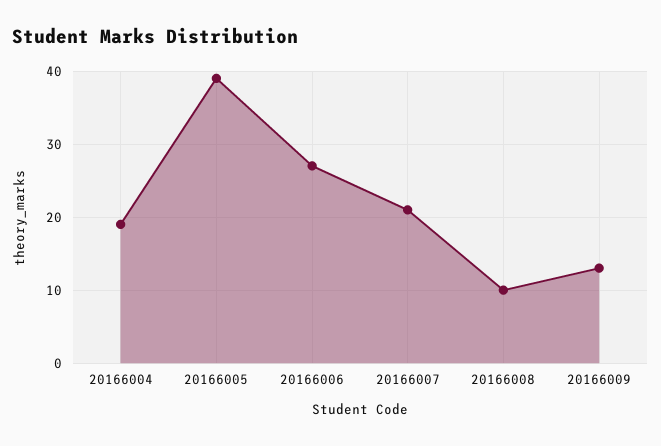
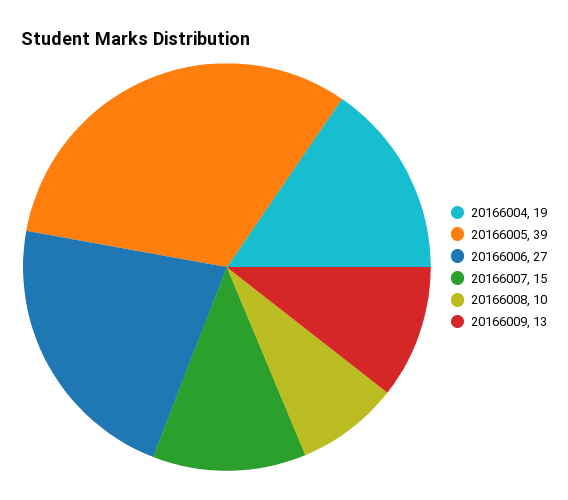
  {
    "20166004": 19,
    "20166005": 39,
    "20166006": 27,
-   "20166007": 21,
+   "20166007": 15,
    "20166008": 10,
    "20166009": 13
  }

